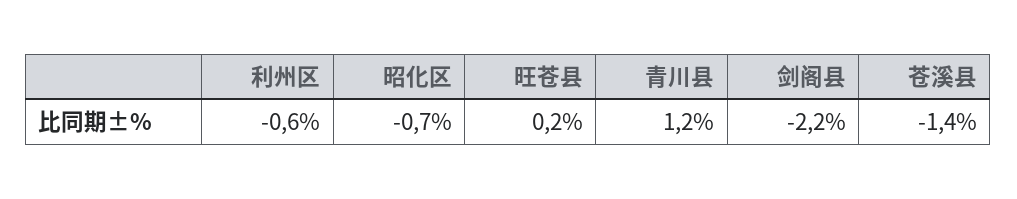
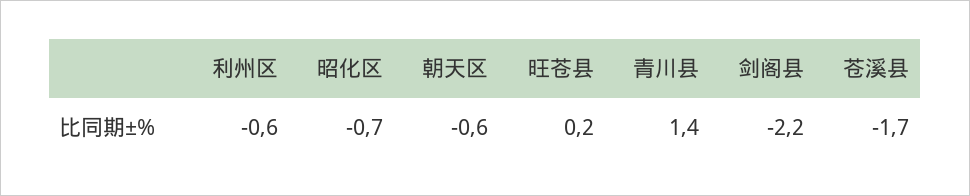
  {
    "利州区": -0.6,
    "昭化区": -0.7,
    "旺苍县": 0.2,
-   "青川县": 1.2,
+   "青川县": 1.4,
    "剑阁县": -2.2,
-   "苍溪县": -1.4
+   "苍溪县": -1.7,
+   "朝天区": -0.6
  }

